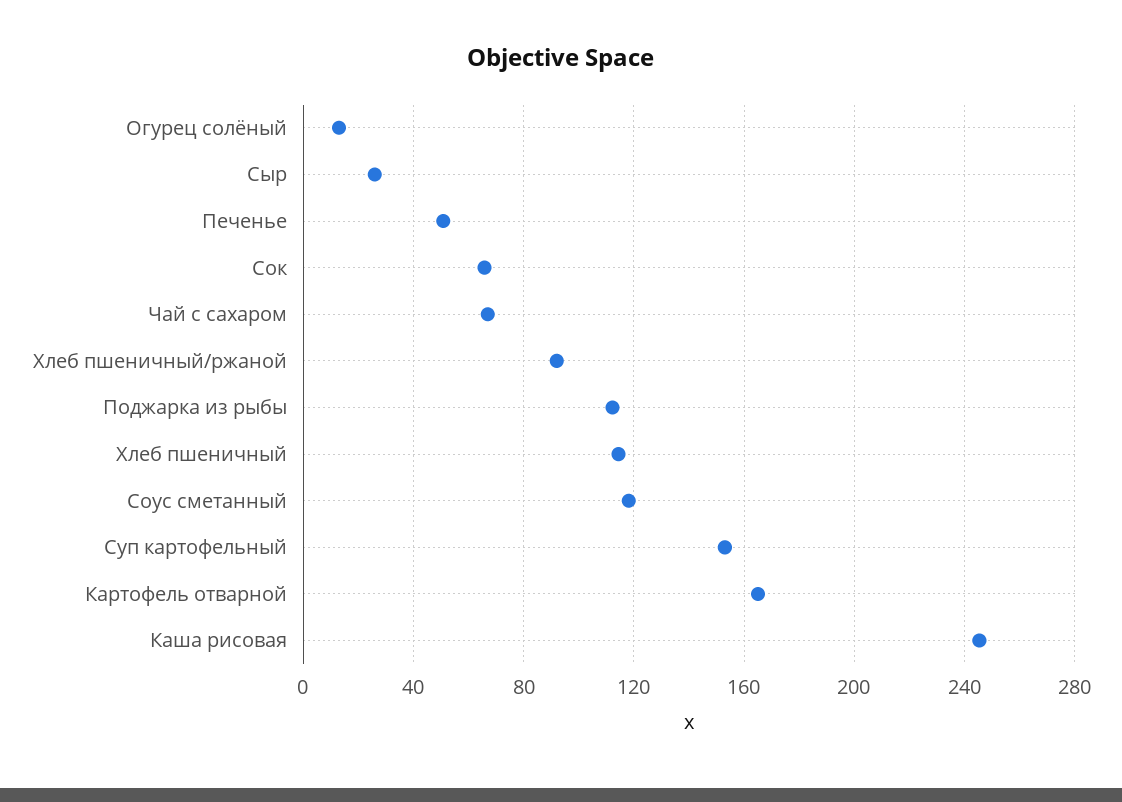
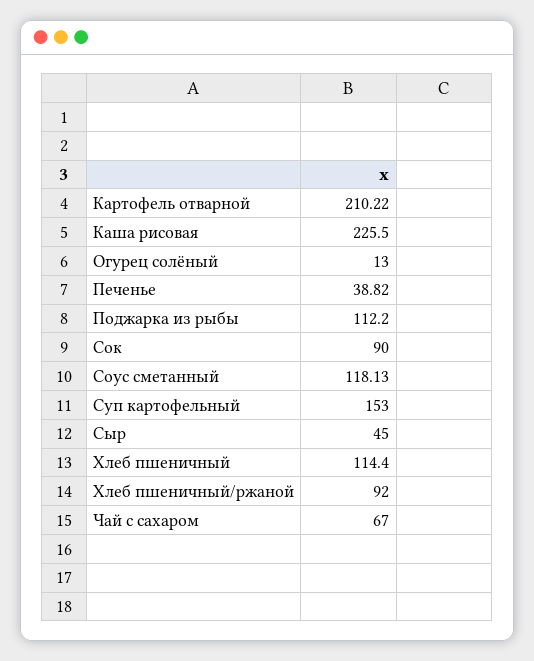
  {
    "Огурец солёный": 13,
-   "Сыр": 25,
+   "Сыр": 45,
-   "Печенье": 50,
+   "Печенье": 38.82,
-   "Сок": 65,
+   "Сок": 90,
    "Чай с сахаром": 67,
    "Хлеб пшеничный/ржаной": 92,
    "Поджарка из рыбы": 112.2,
    "Хлеб пшеничный": 114.4,
    "Соус сметанный": 118.13,
    "Суп картофельный": 153,
-   "Картофель отварной": 165,
+   "Картофель отварной": 210.22,
-   "Каша рисовая": 245
+   "Каша рисовая": 225.5
  }

